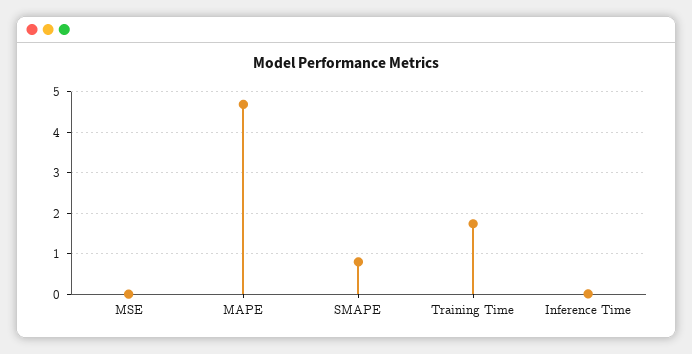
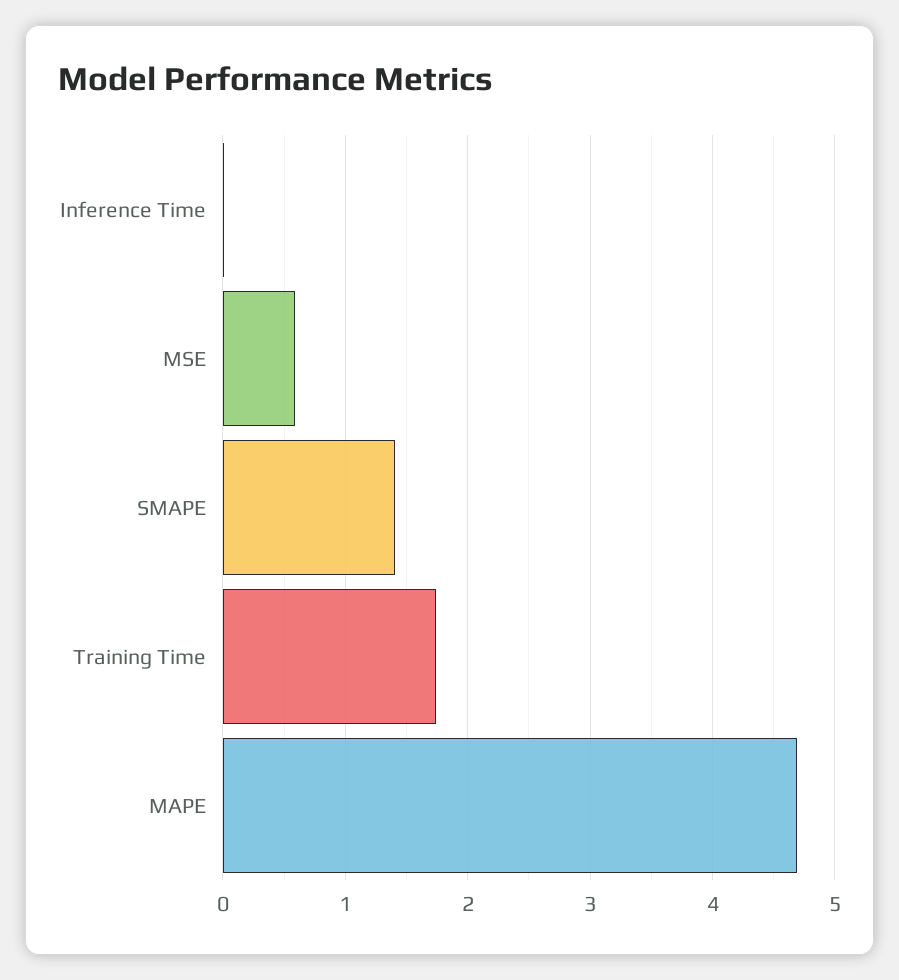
  {
-   "MSE": 0,
+   "MSE": 0.6,
    "MAPE": 4.7,
-   "SMAPE": 0.8,
+   "SMAPE": 1.4,
    "Training Time": 1.7,
    "Inference Time": 0
  }

